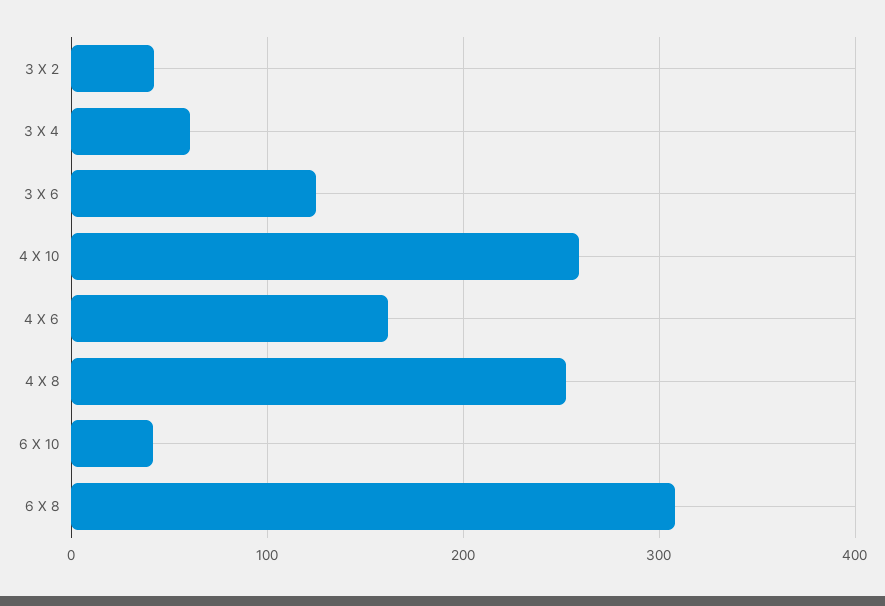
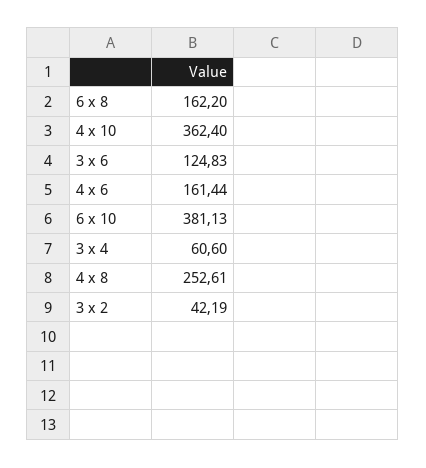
  {
    "3 X 2": 42.19,
    "3 X 4": 60.6,
    "3 X 6": 124.83,
-   "4 X 10": 260,
+   "4 X 10": 362.4,
    "4 X 6": 161.44,
    "4 X 8": 252.61,
-   "6 X 10": 40,
+   "6 X 10": 381.13,
-   "6 X 8": 310
+   "6 X 8": 162.2
  }

